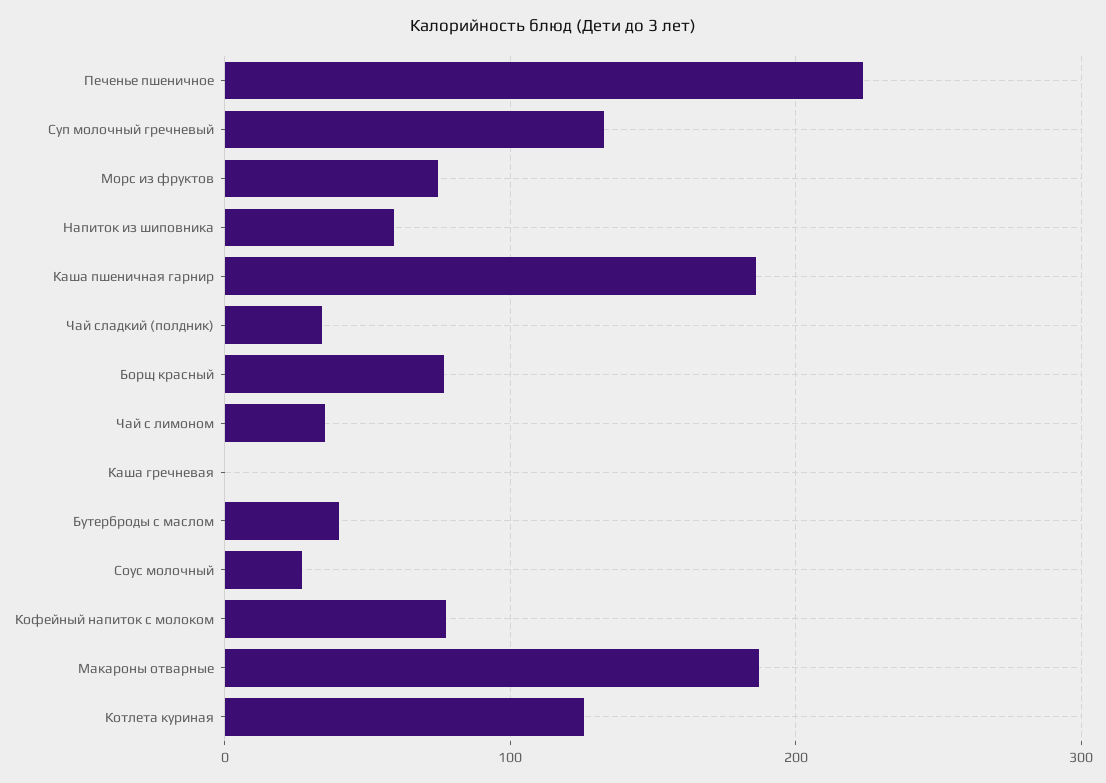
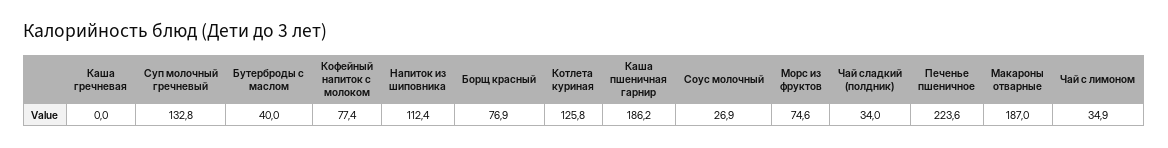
  {
    "Печенье пшеничное": 223.6,
    "Суп молочный гречневый": 132.8,
    "Морс из фруктов": 74.6,
-   "Напиток из шиповника": 60,
+   "Напиток из шиповника": 112.4,
    "Каша пшеничная гарнир": 186.2,
    "Чай сладкий (полдник)": 34,
    "Борщ красный": 76.9,
    "Чай с лимоном": 34.9,
    "Каша гречневая": 0,
    "Бутерброды с маслом": 40,
    "Соус молочный": 26.9,
    "Кофейный напиток с молоком": 77.4,
    "Макароны отварные": 187,
    "Котлета куриная": 125.8
  }

